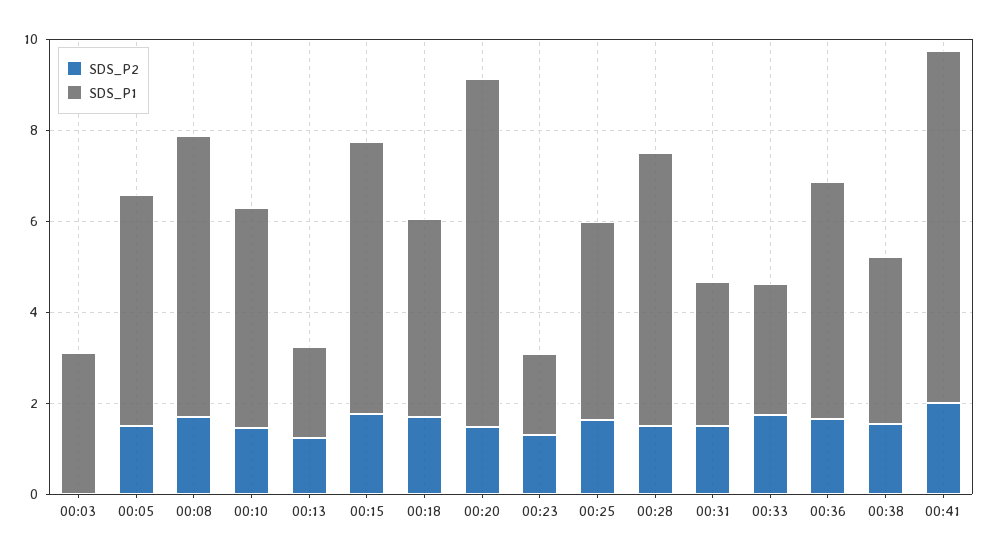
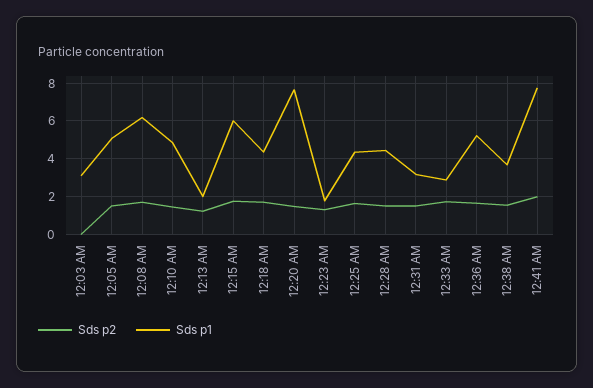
  {
    "SDS_P2": {
      "00:03": 0,
      "00:05": 1.5,
      "00:08": 1.5,
      "00:10": 1.5,
      "00:13": 1,
      "00:15": 2,
      "00:18": 1.5,
      "00:20": 1.5,
      "00:23": 1.5,
      "00:25": 1.5,
      "00:28": 1.5,
      "00:31": 1.5,
      "00:33": 1.5,
      "00:36": 1.5,
      "00:38": 1.5,
      "00:41": 2
    },
    "SDS_P1": {
      "00:03": 3,
      "00:05": 5,
      "00:08": 6,
      "00:10": 5,
      "00:13": 2,
      "00:15": 6,
      "00:18": 4.5,
      "00:20": 7.5,
      "00:23": 2,
      "00:25": 4.5,
-     "00:28": 6,
+     "00:28": 4.5,
      "00:31": 3,
      "00:33": 3,
      "00:36": 5,
      "00:38": 3.5,
      "00:41": 8
    }
  }

